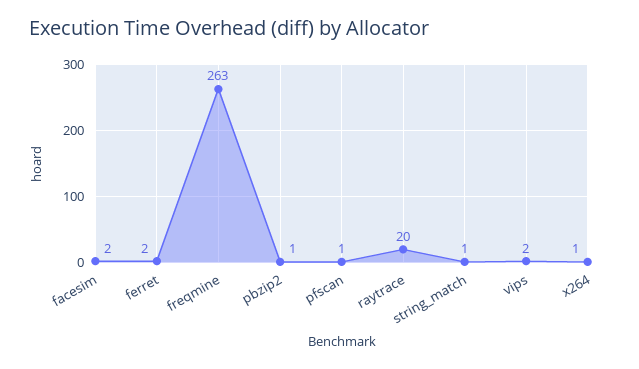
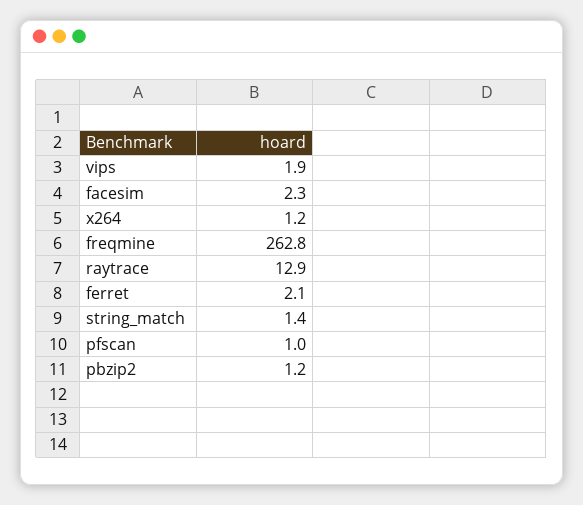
  {
    "facesim": 2.3,
    "ferret": 2.1,
    "freqmine": 262.8,
    "pbzip2": 1.2,
    "pfscan": 1,
-   "raytrace": 20,
+   "raytrace": 12.9,
    "string_match": 1.4,
    "vips": 1.9,
    "x264": 1.2
  }

